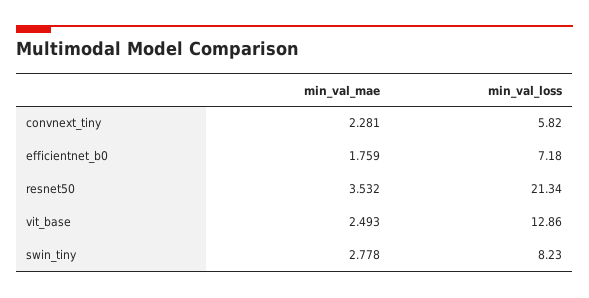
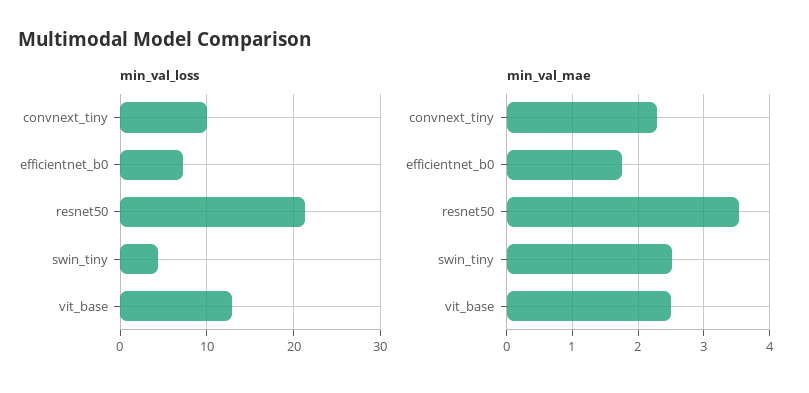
  {
    "min_val_mae": {
      "convnext_tiny": 2.281,
      "efficientnet_b0": 1.759,
      "resnet50": 3.532,
      "vit_base": 2.493,
-     "swin_tiny": 2.778
+     "swin_tiny": 2.5
    },
    "min_val_loss": {
-     "convnext_tiny": 5.82,
+     "convnext_tiny": 10,
      "efficientnet_b0": 7.18,
      "resnet50": 21.34,
      "vit_base": 12.86,
-     "swin_tiny": 8.23
+     "swin_tiny": 4
    }
  }

